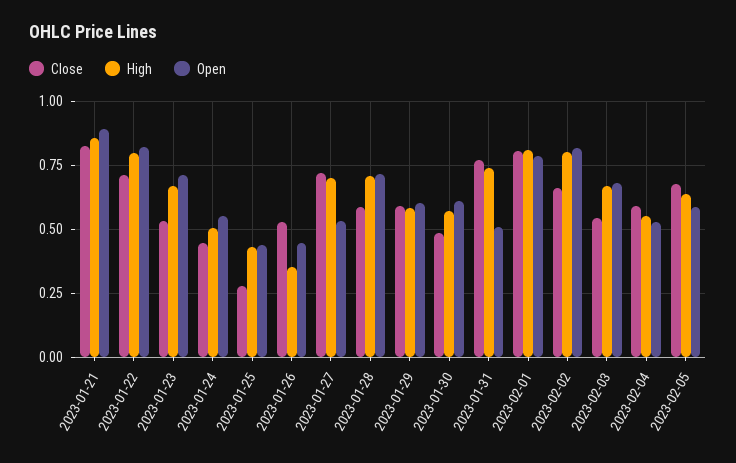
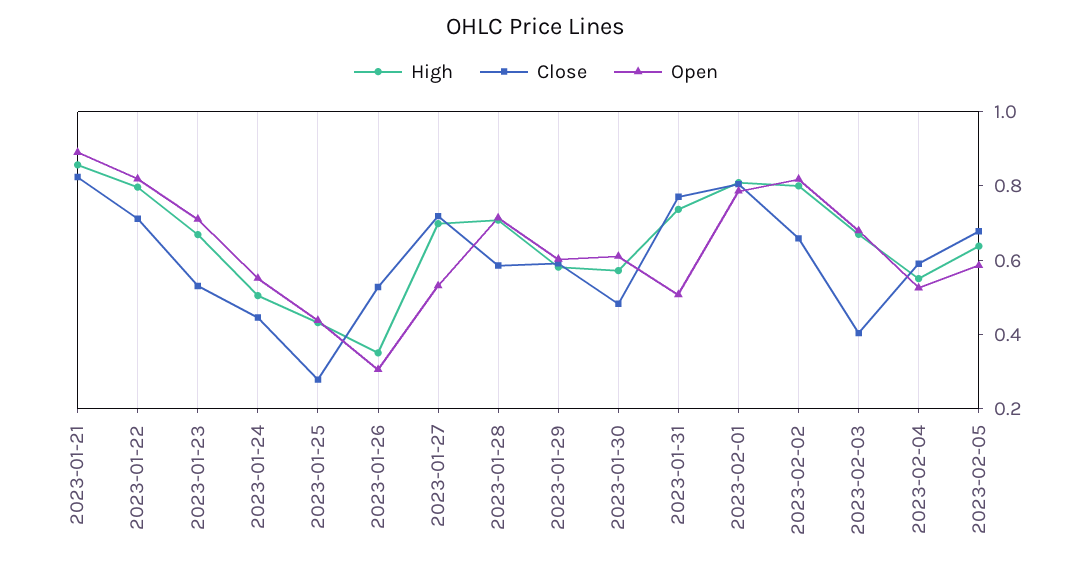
  {
    "Close": {
      "2023-01-21": 0.825,
      "2023-01-22": 0.7,
      "2023-01-23": 0.525,
      "2023-01-24": 0.45,
      "2023-01-25": 0.275,
      "2023-01-26": 0.525,
      "2023-01-27": 0.725,
      "2023-01-28": 0.575,
      "2023-01-29": 0.6,
      "2023-01-30": 0.475,
      "2023-01-31": 0.775,
      "2023-02-01": 0.8,
      "2023-02-02": 0.65,
-     "2023-02-03": 0.55,
+     "2023-02-03": 0.4,
      "2023-02-04": 0.6,
      "2023-02-05": 0.675
    },
    "High": {
      "2023-01-21": 0.85,
      "2023-01-22": 0.8,
      "2023-01-23": 0.675,
      "2023-01-24": 0.5,
      "2023-01-25": 0.425,
      "2023-01-26": 0.35,
      "2023-01-27": 0.7,
      "2023-01-28": 0.7,
      "2023-01-29": 0.575,
      "2023-01-30": 0.575,
      "2023-01-31": 0.725,
      "2023-02-01": 0.8,
      "2023-02-02": 0.8,
      "2023-02-03": 0.675,
      "2023-02-04": 0.55,
      "2023-02-05": 0.65
    },
    "Open": {
      "2023-01-21": 0.9,
      "2023-01-22": 0.825,
      "2023-01-23": 0.7,
      "2023-01-24": 0.55,
      "2023-01-25": 0.45,
-     "2023-01-26": 0.45,
+     "2023-01-26": 0.3,
      "2023-01-27": 0.525,
      "2023-01-28": 0.725,
      "2023-01-29": 0.6,
      "2023-01-30": 0.6,
      "2023-01-31": 0.5,
      "2023-02-01": 0.775,
      "2023-02-02": 0.825,
      "2023-02-03": 0.675,
      "2023-02-04": 0.525,
      "2023-02-05": 0.575
    }
  }

